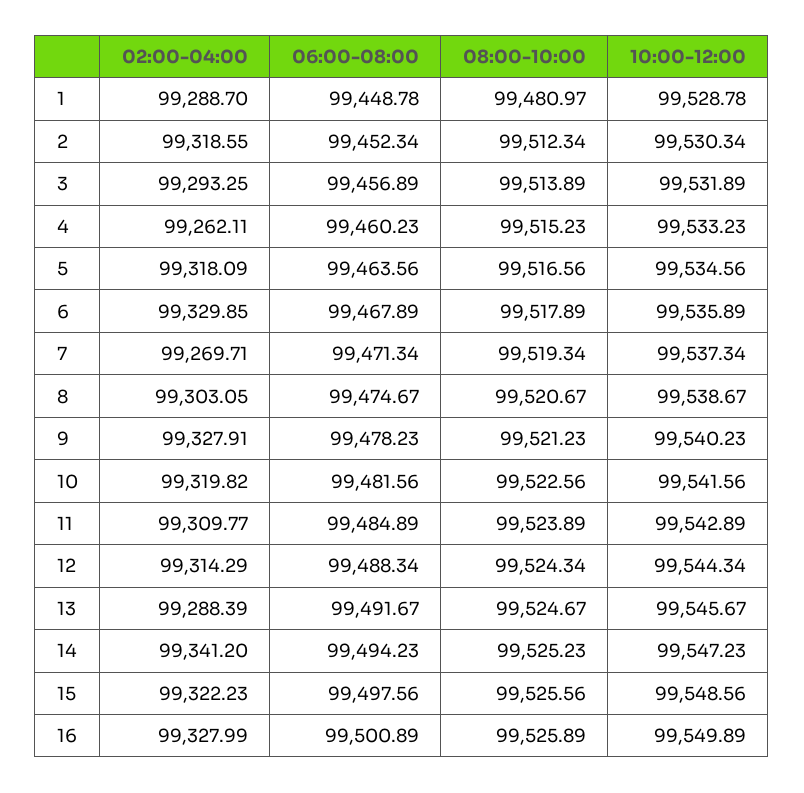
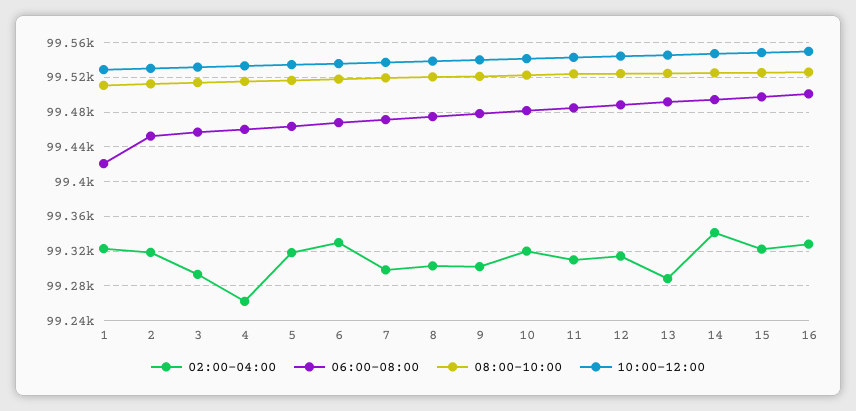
  {
    "02:00-04:00": {
-     "1": 99288.7,
+     "1": 99320,
      "2": 99318.55,
      "3": 99293.25,
      "4": 99262.11,
      "5": 99318.09,
      "6": 99329.85,
-     "7": 99269.71,
+     "7": 99300,
      "8": 99303.05,
-     "9": 99327.91,
+     "9": 99300,
      "10": 99319.82,
      "11": 99309.77,
      "12": 99314.29,
      "13": 99288.39,
      "14": 99341.2,
      "15": 99322.23,
      "16": 99327.99
    },
    "06:00-08:00": {
-     "1": 99448.78,
+     "1": 99420,
      "2": 99452.34,
      "3": 99456.89,
      "4": 99460.23,
      "5": 99463.56,
      "6": 99467.89,
      "7": 99471.34,
      "8": 99474.67,
      "9": 99478.23,
      "10": 99481.56,
      "11": 99484.89,
      "12": 99488.34,
      "13": 99491.67,
      "14": 99494.23,
      "15": 99497.56,
      "16": 99500.89
    },
    "08:00-10:00": {
-     "1": 99480.97,
+     "1": 99510,
      "2": 99512.34,
      "3": 99513.89,
      "4": 99515.23,
      "5": 99516.56,
      "6": 99517.89,
      "7": 99519.34,
      "8": 99520.67,
      "9": 99521.23,
      "10": 99522.56,
      "11": 99523.89,
      "12": 99524.34,
      "13": 99524.67,
      "14": 99525.23,
      "15": 99525.56,
      "16": 99525.89
    },
    "10:00-12:00": {
      "1": 99528.78,
      "2": 99530.34,
      "3": 99531.89,
      "4": 99533.23,
      "5": 99534.56,
      "6": 99535.89,
      "7": 99537.34,
      "8": 99538.67,
      "9": 99540.23,
      "10": 99541.56,
      "11": 99542.89,
      "12": 99544.34,
      "13": 99545.67,
      "14": 99547.23,
      "15": 99548.56,
      "16": 99549.89
    }
  }

